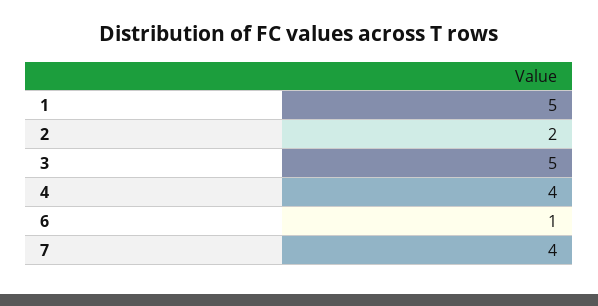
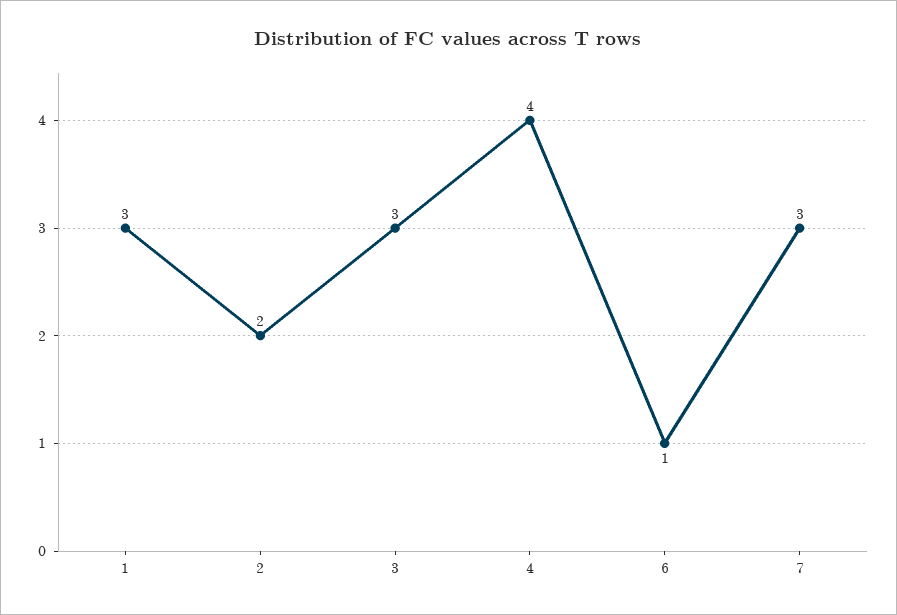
  {
-   "1": 5,
+   "1": 3,
    "2": 2,
-   "3": 5,
+   "3": 3,
    "4": 4,
    "6": 1,
-   "7": 4
+   "7": 3
  }

